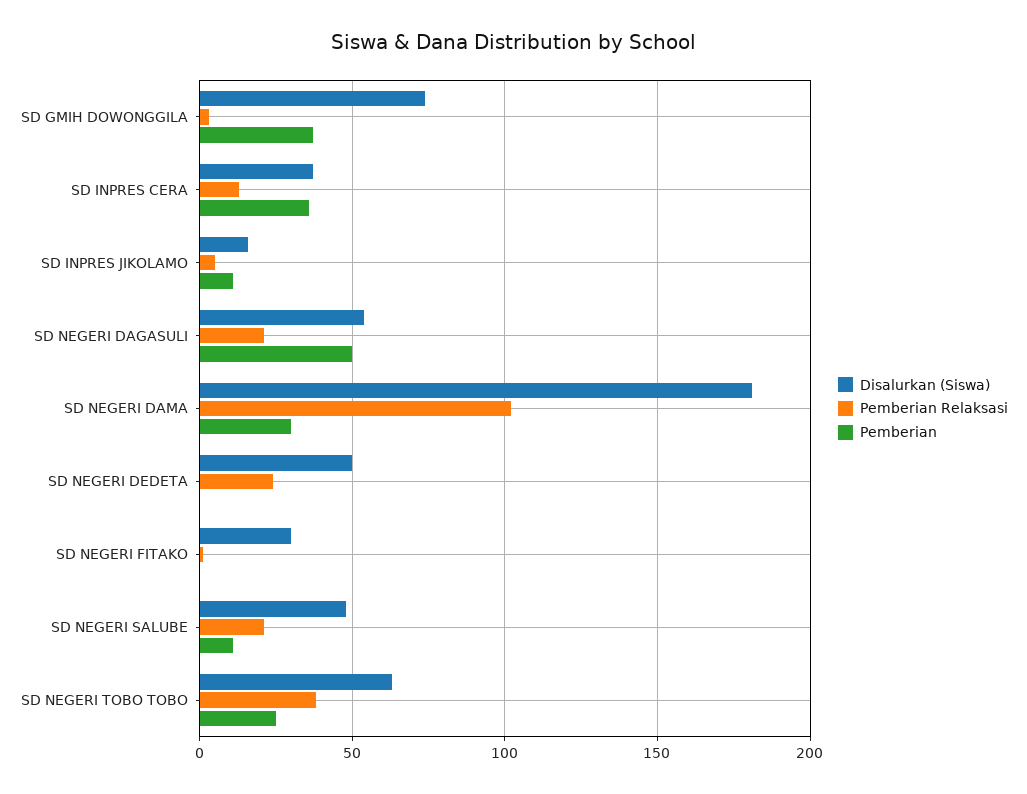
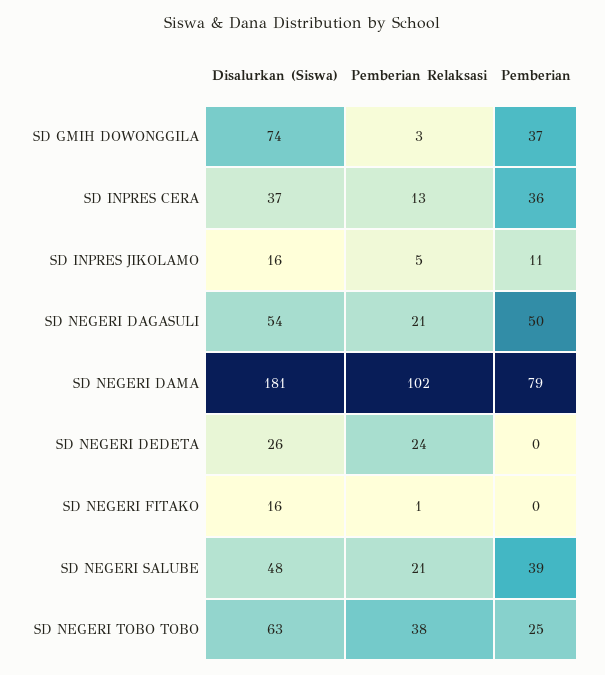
  {
    "Disalurkan (Siswa)": {
      "SD GMIH DOWONGGILA": 74,
      "SD INPRES CERA": 37,
      "SD INPRES JIKOLAMO": 16,
      "SD NEGERI DAGASULI": 54,
      "SD NEGERI DAMA": 181,
-     "SD NEGERI DEDETA": 50,
+     "SD NEGERI DEDETA": 26,
-     "SD NEGERI FITAKO": 30,
+     "SD NEGERI FITAKO": 16,
      "SD NEGERI SALUBE": 48,
      "SD NEGERI TOBO TOBO": 63
    },
    "Pemberian Relaksasi": {
      "SD GMIH DOWONGGILA": 3,
      "SD INPRES CERA": 13,
      "SD INPRES JIKOLAMO": 5,
      "SD NEGERI DAGASULI": 21,
      "SD NEGERI DAMA": 102,
      "SD NEGERI DEDETA": 24,
      "SD NEGERI FITAKO": 1,
      "SD NEGERI SALUBE": 21,
      "SD NEGERI TOBO TOBO": 38
    },
    "Pemberian": {
      "SD GMIH DOWONGGILA": 37,
      "SD INPRES CERA": 36,
      "SD INPRES JIKOLAMO": 11,
      "SD NEGERI DAGASULI": 50,
-     "SD NEGERI DAMA": 30,
+     "SD NEGERI DAMA": 79,
      "SD NEGERI DEDETA": 0,
      "SD NEGERI FITAKO": 0,
-     "SD NEGERI SALUBE": 10,
+     "SD NEGERI SALUBE": 39,
      "SD NEGERI TOBO TOBO": 25
    }
  }

